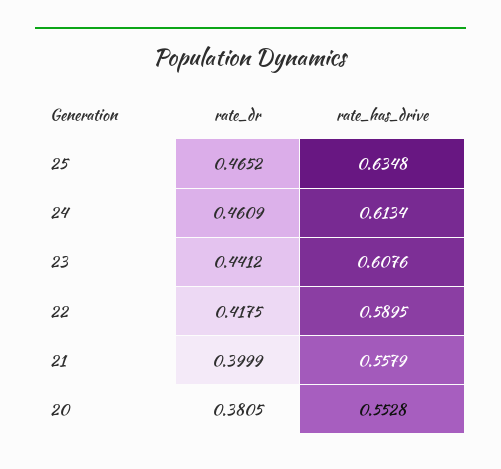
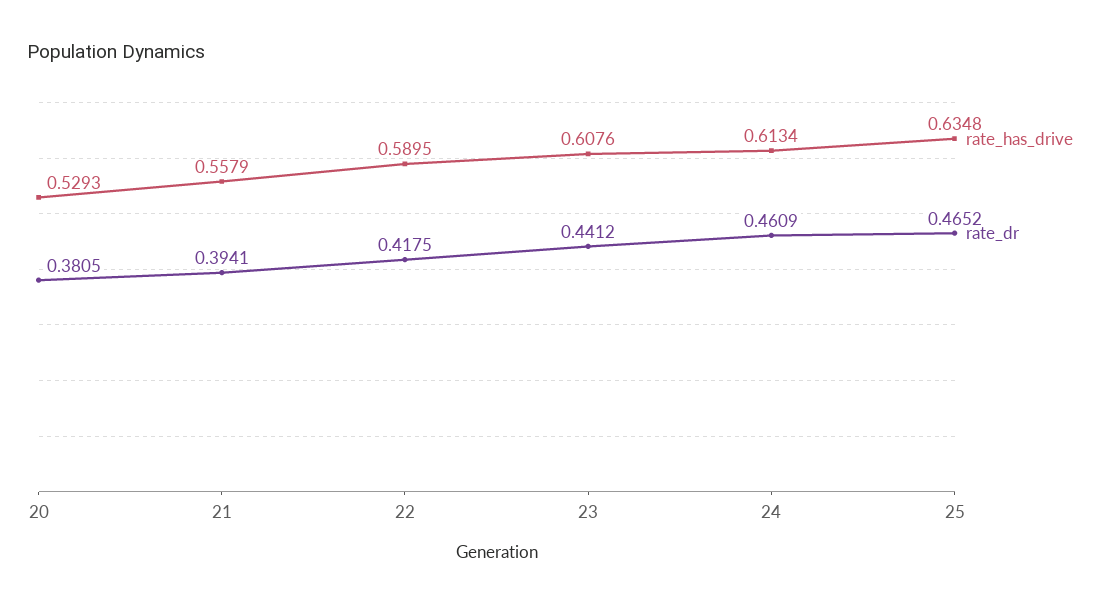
  {
    "rate_dr": {
      "25": 0.4652,
      "24": 0.4609,
      "23": 0.4412,
      "22": 0.4175,
-     "21": 0.3999,
+     "21": 0.3941,
      "20": 0.3805
    },
    "rate_has_drive": {
      "25": 0.6348,
      "24": 0.6134,
      "23": 0.6076,
      "22": 0.5895,
      "21": 0.5579,
-     "20": 0.5528
+     "20": 0.5293
    }
  }

